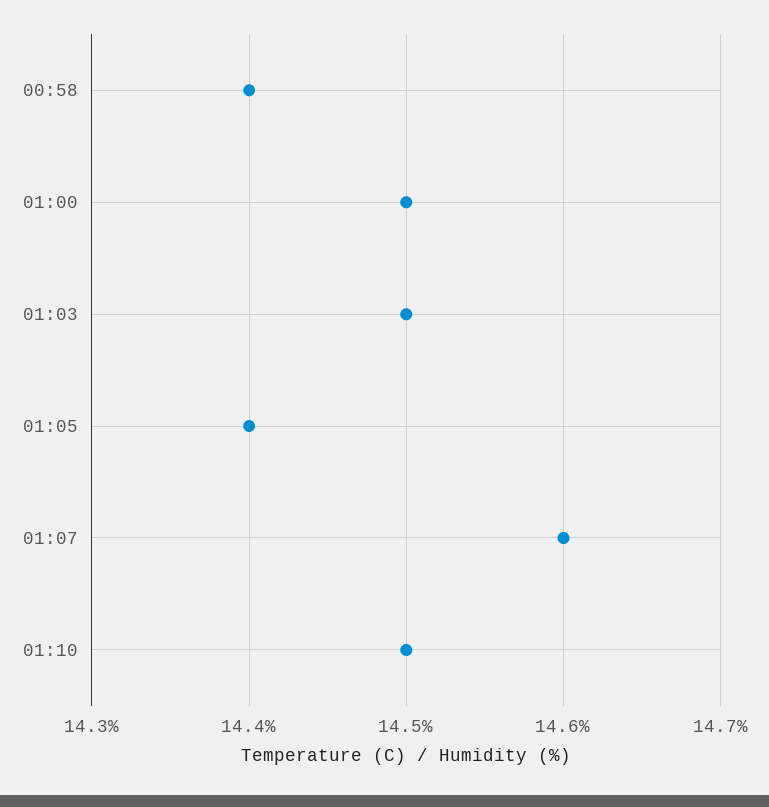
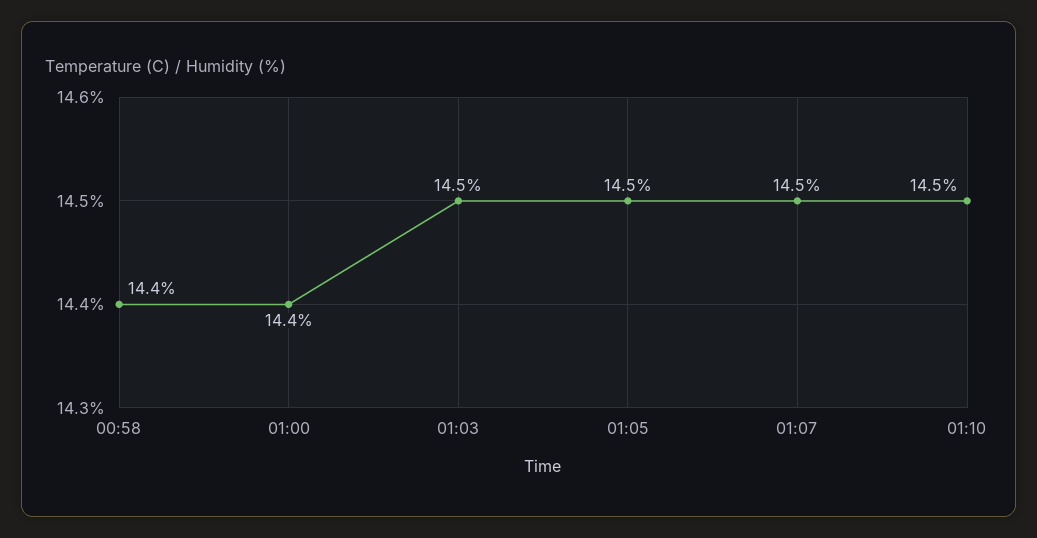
  {
    "00:58": 14.4,
-   "01:00": 14.5,
+   "01:00": 14.4,
    "01:03": 14.5,
-   "01:05": 14.4,
+   "01:05": 14.5,
-   "01:07": 14.6,
+   "01:07": 14.5,
    "01:10": 14.5
  }

